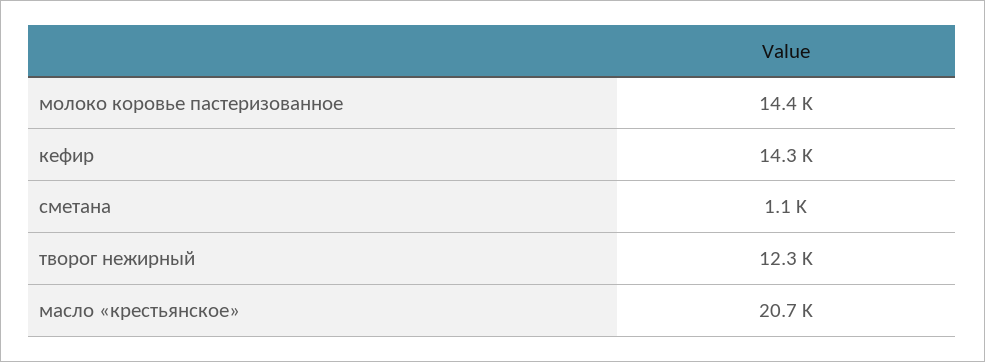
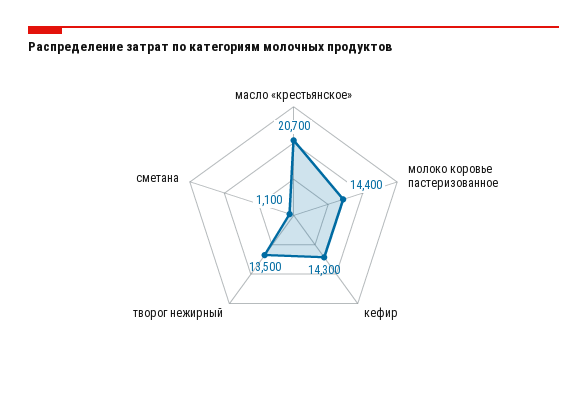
  {
    "молоко коровье пастеризованное": 14400,
    "кефир": 14300,
    "сметана": 1100,
-   "творог нежирный": 12300,
+   "творог нежирный": 13500,
    "масло «крестьянское»": 20700
  }

